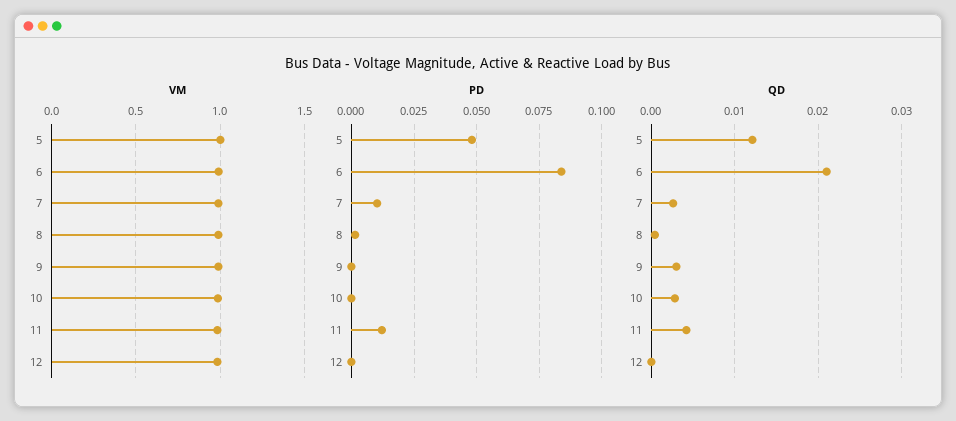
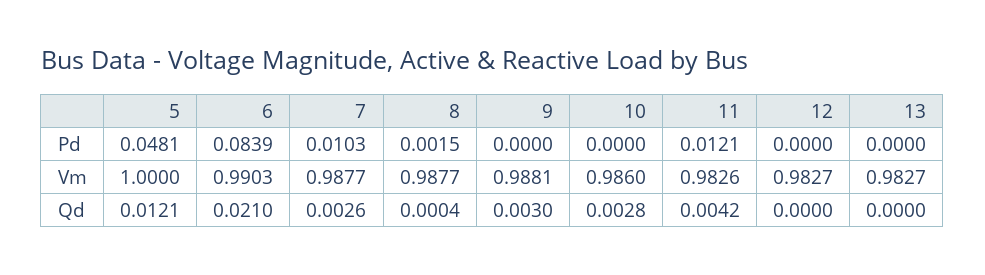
  {
    "VM": {
      "5": 1,
      "6": 0.9903,
      "7": 0.9877,
      "8": 0.9877,
      "9": 0.9881,
      "10": 0.986,
      "11": 0.9826,
-     "12": 0.9827
+     "12": 0.9827,
+     "13": 0.9827
    },
    "PD": {
      "5": 0.0481,
      "6": 0.0839,
      "7": 0.0103,
      "8": 0.0015,
      "9": 0,
      "10": 0,
      "11": 0.0121,
-     "12": 0
+     "12": 0,
+     "13": 0
    },
    "QD": {
      "5": 0.0121,
      "6": 0.021,
      "7": 0.0026,
      "8": 0.0004,
      "9": 0.003,
      "10": 0.0028,
      "11": 0.0042,
-     "12": 0
+     "12": 0,
+     "13": 0
    }
  }

